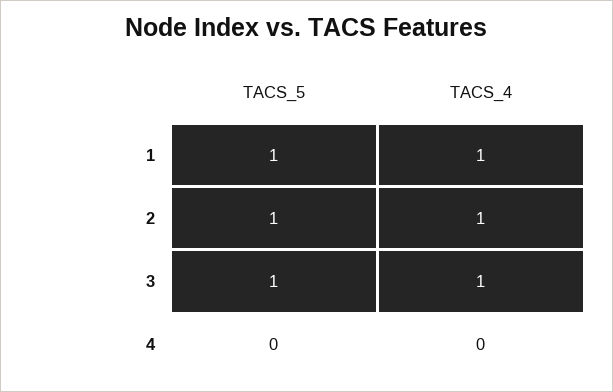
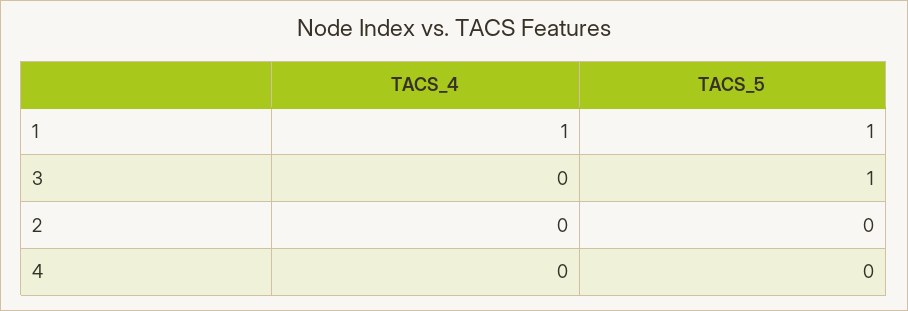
  {
    "TACS_5": {
      "1": 1,
-     "2": 1,
+     "2": 0,
      "3": 1,
      "4": 0
    },
    "TACS_4": {
      "1": 1,
-     "2": 1,
+     "2": 0,
-     "3": 1,
+     "3": 0,
      "4": 0
    }
  }

